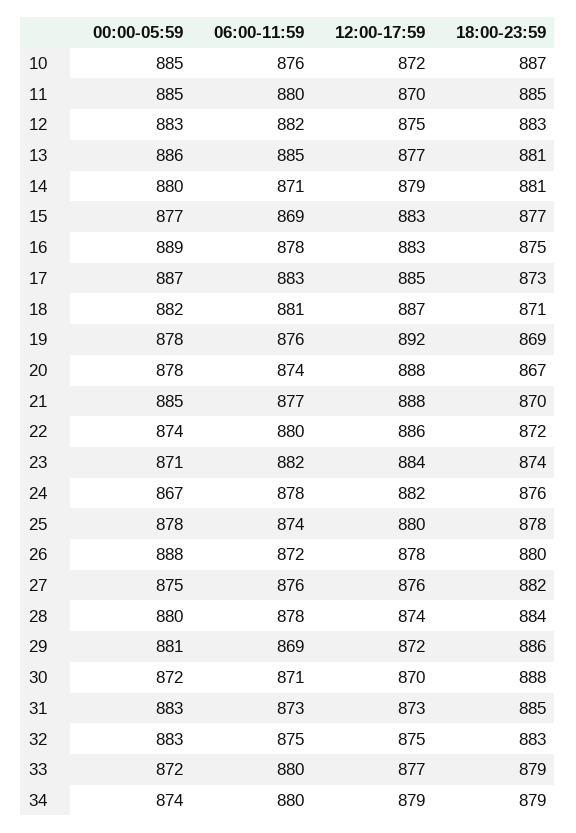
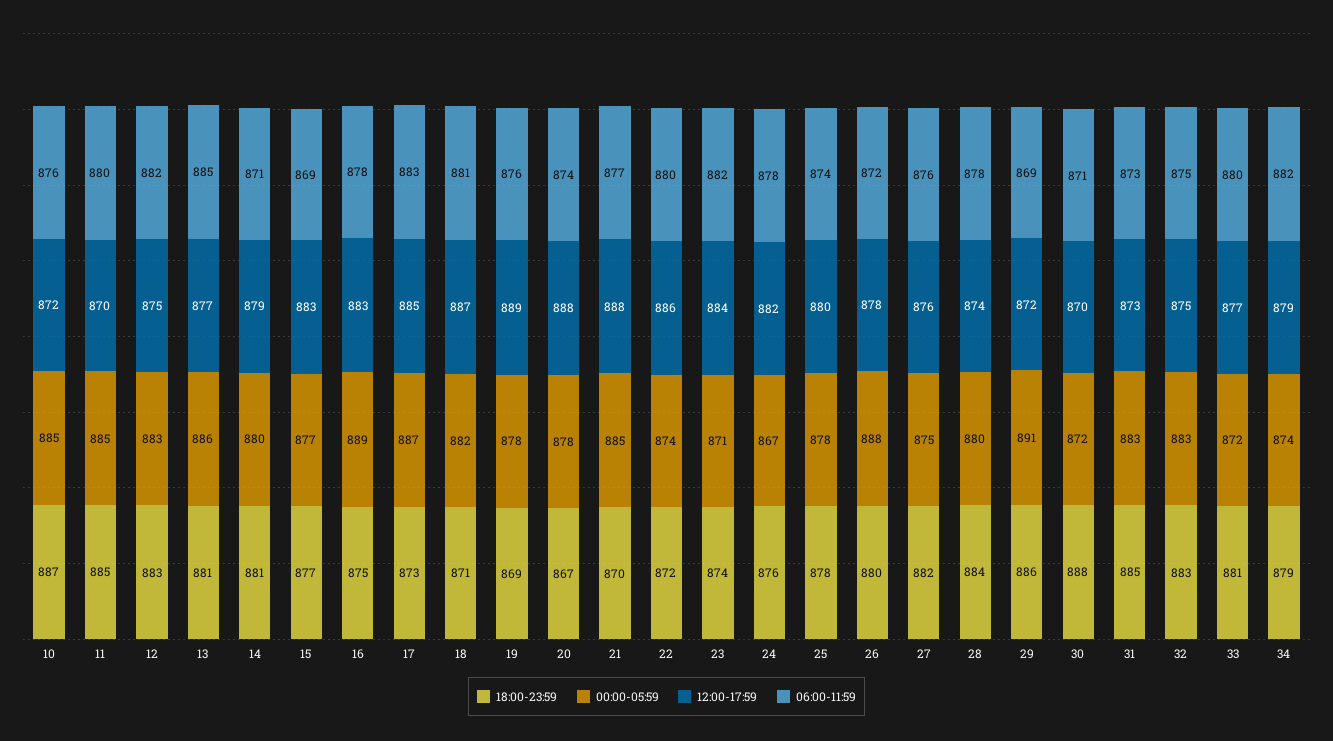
  {
    "00:00-05:59": {
      "10": 885,
      "11": 885,
      "12": 883,
      "13": 886,
      "14": 880,
      "15": 877,
      "16": 889,
      "17": 887,
      "18": 882,
      "19": 878,
      "20": 878,
      "21": 885,
      "22": 874,
      "23": 871,
      "24": 867,
      "25": 878,
      "26": 888,
      "27": 875,
      "28": 880,
-     "29": 881,
+     "29": 891,
      "30": 872,
      "31": 883,
      "32": 883,
      "33": 872,
      "34": 874
    },
    "06:00-11:59": {
      "10": 876,
      "11": 880,
      "12": 882,
      "13": 885,
      "14": 871,
      "15": 869,
      "16": 878,
      "17": 883,
      "18": 881,
      "19": 876,
      "20": 874,
      "21": 877,
      "22": 880,
      "23": 882,
      "24": 878,
      "25": 874,
      "26": 872,
      "27": 876,
      "28": 878,
      "29": 869,
      "30": 871,
      "31": 873,
      "32": 875,
      "33": 880,
-     "34": 880
+     "34": 882
    },
    "12:00-17:59": {
      "10": 872,
      "11": 870,
      "12": 875,
      "13": 877,
      "14": 879,
      "15": 883,
      "16": 883,
      "17": 885,
      "18": 887,
-     "19": 892,
+     "19": 889,
      "20": 888,
      "21": 888,
      "22": 886,
      "23": 884,
      "24": 882,
      "25": 880,
      "26": 878,
      "27": 876,
      "28": 874,
      "29": 872,
      "30": 870,
      "31": 873,
      "32": 875,
      "33": 877,
      "34": 879
    },
    "18:00-23:59": {
      "10": 887,
      "11": 885,
      "12": 883,
      "13": 881,
      "14": 881,
      "15": 877,
      "16": 875,
      "17": 873,
      "18": 871,
      "19": 869,
      "20": 867,
      "21": 870,
      "22": 872,
      "23": 874,
      "24": 876,
      "25": 878,
      "26": 880,
      "27": 882,
      "28": 884,
      "29": 886,
      "30": 888,
      "31": 885,
      "32": 883,
-     "33": 879,
+     "33": 881,
      "34": 879
    }
  }

